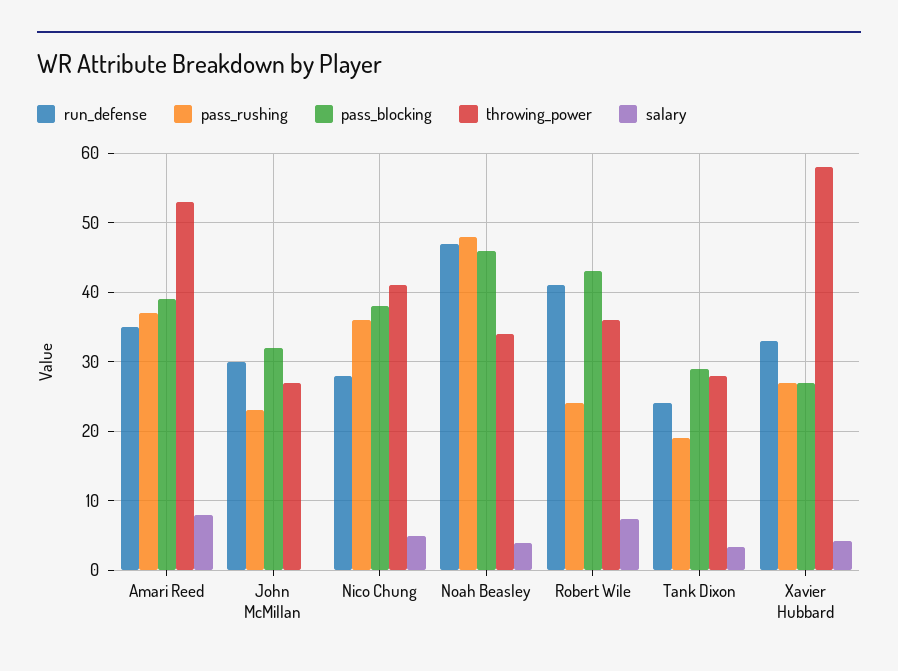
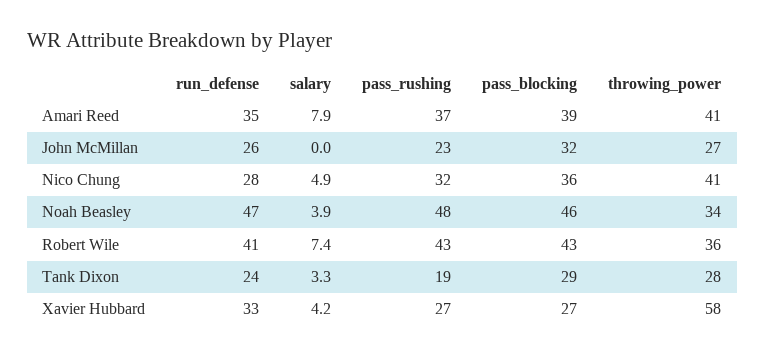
  {
    "run_defense": {
      "Amari Reed": 35,
-     "John McMillan": 30,
+     "John McMillan": 26,
      "Nico Chung": 28,
      "Noah Beasley": 47,
      "Robert Wile": 41,
      "Tank Dixon": 24,
      "Xavier Hubbard": 33
    },
    "pass_rushing": {
      "Amari Reed": 37,
      "John McMillan": 23,
-     "Nico Chung": 36,
+     "Nico Chung": 32,
      "Noah Beasley": 48,
-     "Robert Wile": 24,
+     "Robert Wile": 43,
      "Tank Dixon": 19,
      "Xavier Hubbard": 27
    },
    "pass_blocking": {
      "Amari Reed": 39,
      "John McMillan": 32,
-     "Nico Chung": 38,
+     "Nico Chung": 36,
      "Noah Beasley": 46,
      "Robert Wile": 43,
      "Tank Dixon": 29,
      "Xavier Hubbard": 27
    },
    "throwing_power": {
-     "Amari Reed": 53,
+     "Amari Reed": 41,
      "John McMillan": 27,
      "Nico Chung": 41,
      "Noah Beasley": 34,
      "Robert Wile": 36,
      "Tank Dixon": 28,
      "Xavier Hubbard": 58
    },
    "salary": {
      "Amari Reed": 7.9,
      "John McMillan": 0,
      "Nico Chung": 4.9,
      "Noah Beasley": 3.9,
      "Robert Wile": 7.4,
      "Tank Dixon": 3.3,
      "Xavier Hubbard": 4.2
    }
  }

